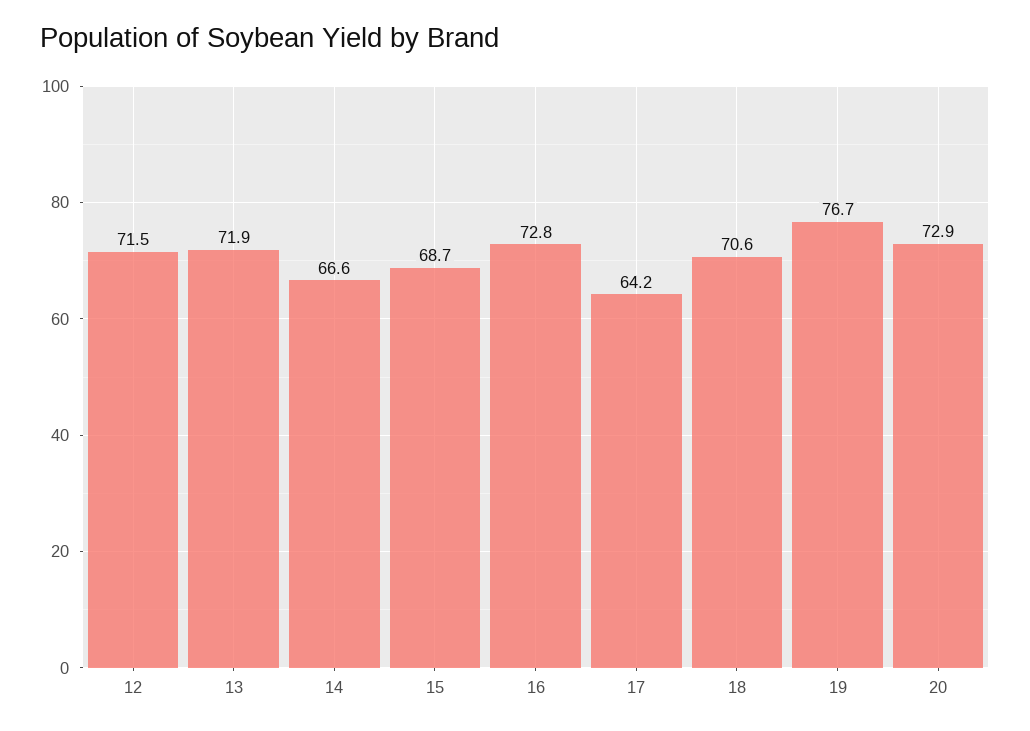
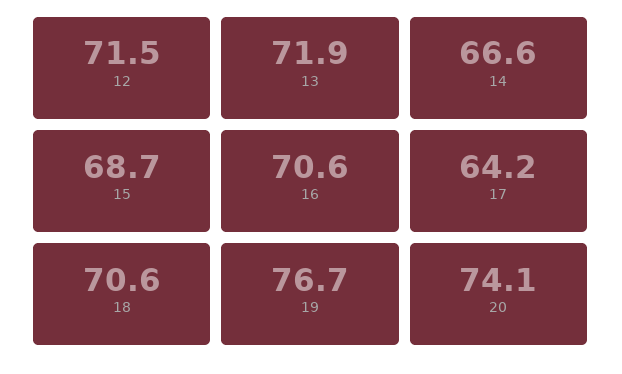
  {
    "12": 71.5,
    "13": 71.9,
    "14": 66.6,
    "15": 68.7,
-   "16": 72.8,
+   "16": 70.6,
    "17": 64.2,
    "18": 70.6,
    "19": 76.7,
-   "20": 72.9
+   "20": 74.1
  }

